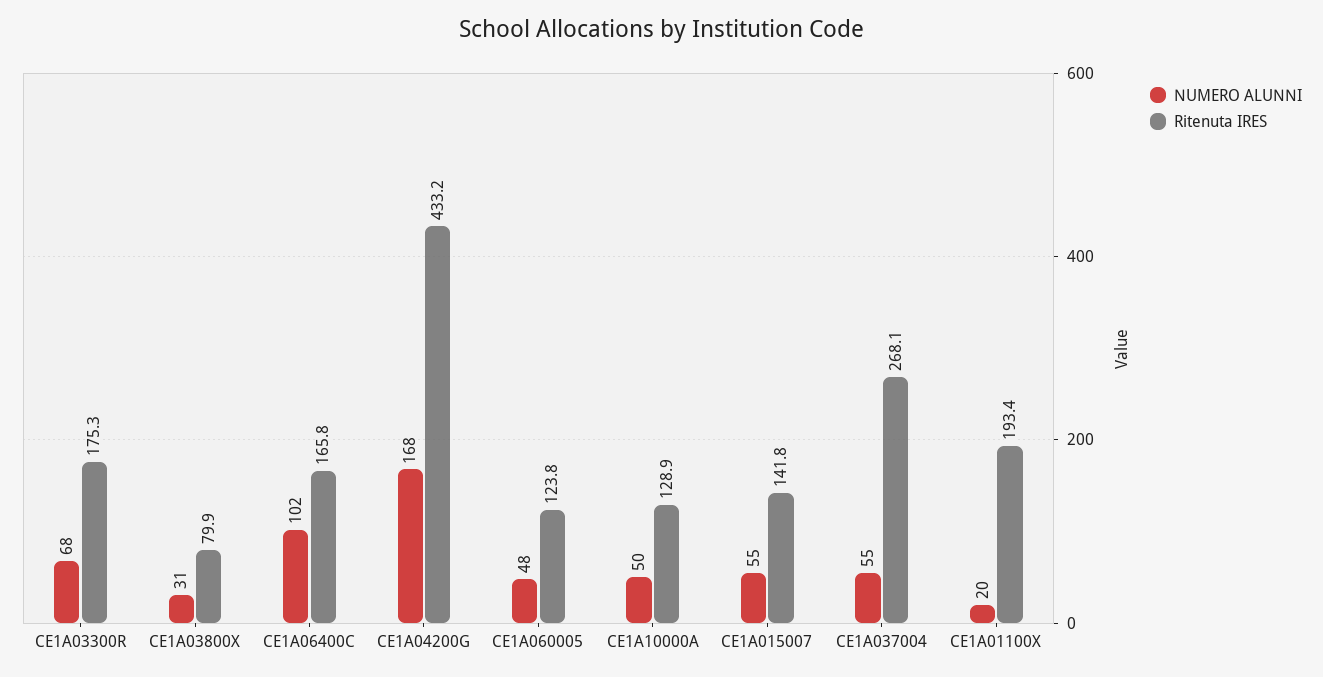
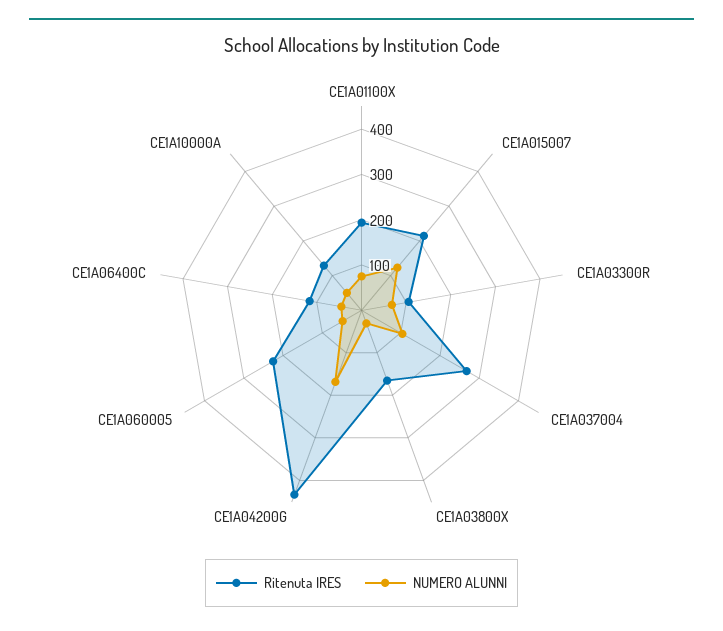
  {
    "NUMERO ALUNNI": {
      "CE1A03300R": 68,
      "CE1A03800X": 31,
-     "CE1A06400C": 102,
+     "CE1A06400C": 40,
      "CE1A04200G": 168,
      "CE1A060005": 48,
      "CE1A10000A": 50,
-     "CE1A015007": 55,
+     "CE1A015007": 120,
-     "CE1A037004": 55,
+     "CE1A037004": 100,
-     "CE1A01100X": 20
+     "CE1A01100X": 80
    },
    "Ritenuta IRES": {
-     "CE1A03300R": 175.3,
+     "CE1A03300R": 100,
-     "CE1A03800X": 79.9,
+     "CE1A03800X": 160,
-     "CE1A06400C": 165.8,
+     "CE1A06400C": 120,
      "CE1A04200G": 433.2,
-     "CE1A060005": 123.8,
+     "CE1A060005": 220,
      "CE1A10000A": 128.9,
-     "CE1A015007": 141.8,
+     "CE1A015007": 220,
      "CE1A037004": 268.1,
      "CE1A01100X": 193.4
    }
  }

